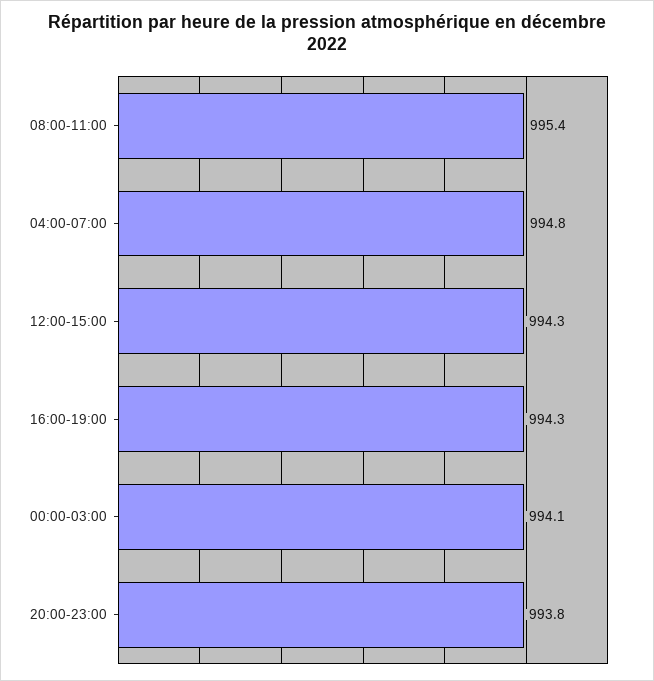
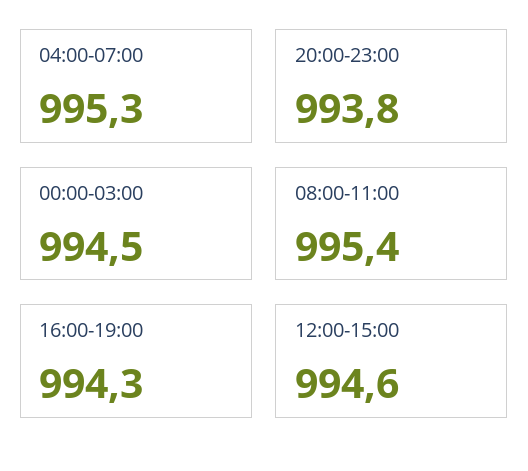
  {
    "08:00-11:00": 995.4,
-   "04:00-07:00": 994.8,
+   "04:00-07:00": 995.3,
-   "12:00-15:00": 994.3,
+   "12:00-15:00": 994.6,
    "16:00-19:00": 994.3,
-   "00:00-03:00": 994.1,
+   "00:00-03:00": 994.5,
    "20:00-23:00": 993.8
  }

